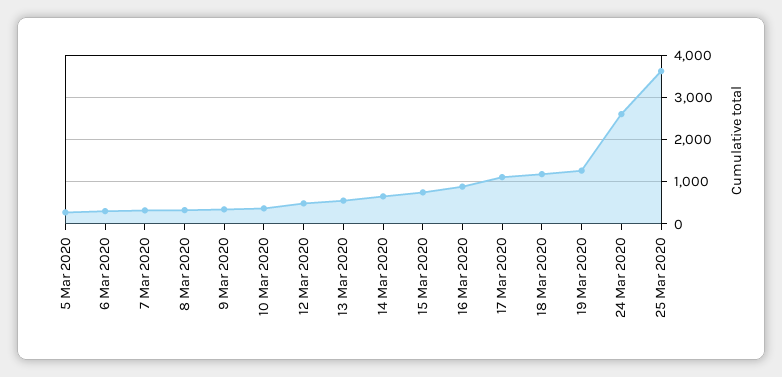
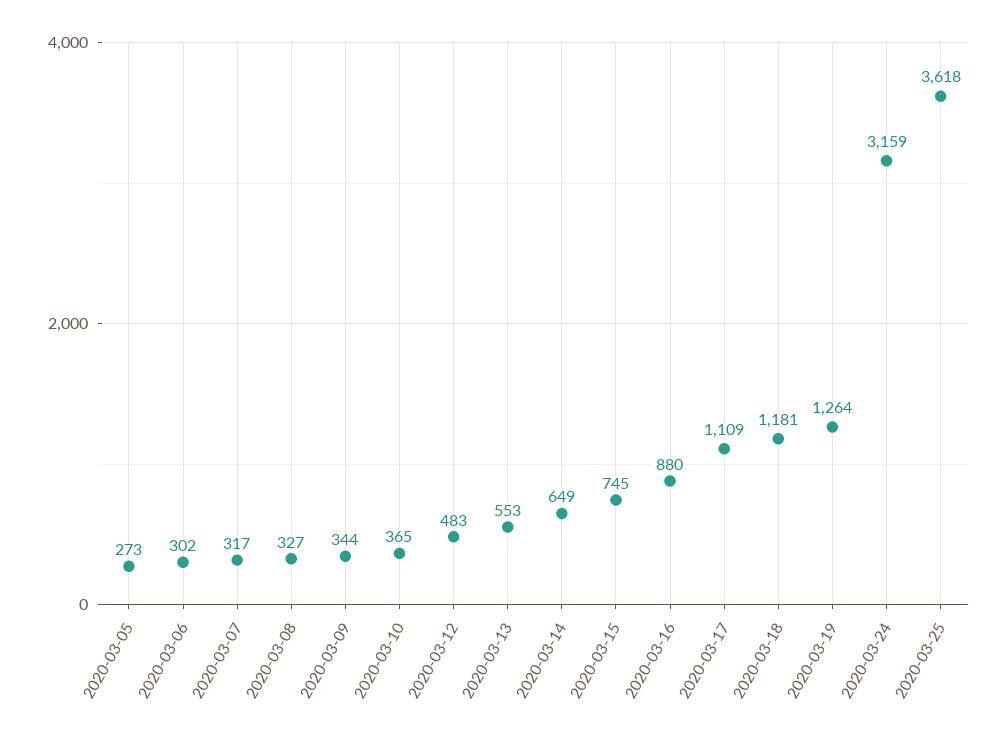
  {
    "5 Mar 2020": 273,
    "6 Mar 2020": 302,
    "7 Mar 2020": 317,
    "8 Mar 2020": 327,
    "9 Mar 2020": 344,
    "10 Mar 2020": 365,
    "12 Mar 2020": 483,
    "13 Mar 2020": 553,
    "14 Mar 2020": 649,
    "15 Mar 2020": 745,
    "16 Mar 2020": 880,
    "17 Mar 2020": 1109,
    "18 Mar 2020": 1181,
    "19 Mar 2020": 1264,
-   "24 Mar 2020": 2600,
+   "24 Mar 2020": 3159,
    "25 Mar 2020": 3618
  }

